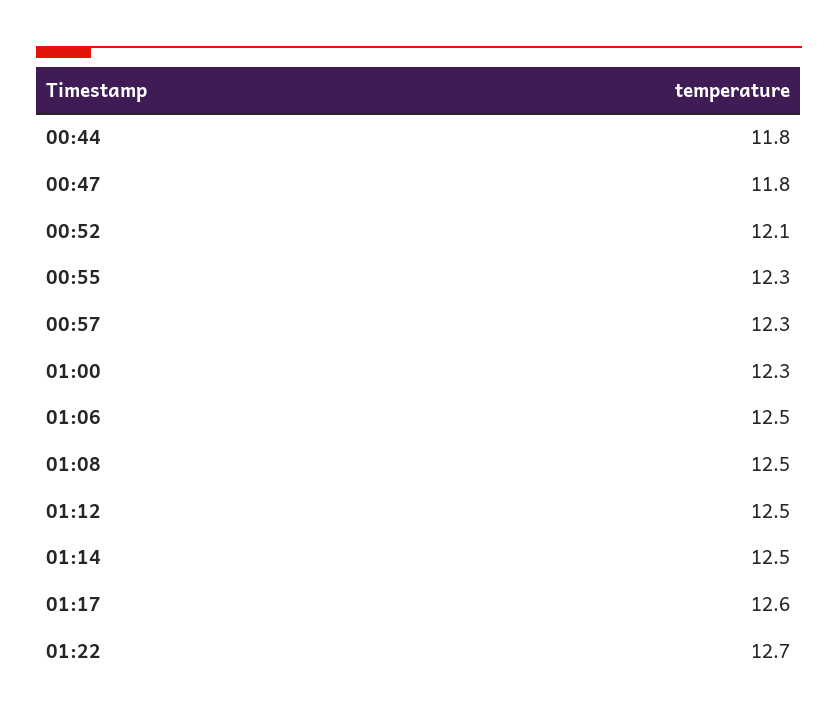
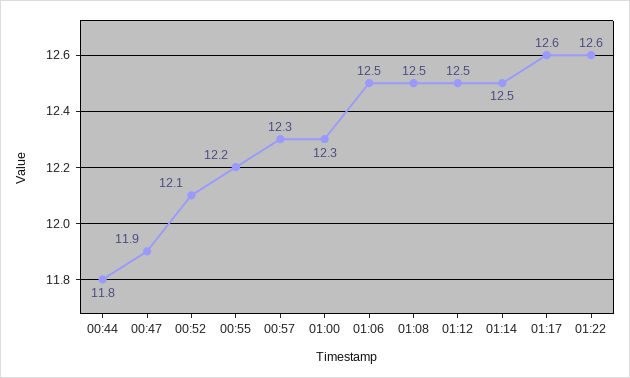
  {
    "00:44": 11.8,
-   "00:47": 11.8,
+   "00:47": 11.9,
    "00:52": 12.1,
-   "00:55": 12.3,
+   "00:55": 12.2,
    "00:57": 12.3,
    "01:00": 12.3,
    "01:06": 12.5,
    "01:08": 12.5,
    "01:12": 12.5,
    "01:14": 12.5,
    "01:17": 12.6,
-   "01:22": 12.7
+   "01:22": 12.6
  }

